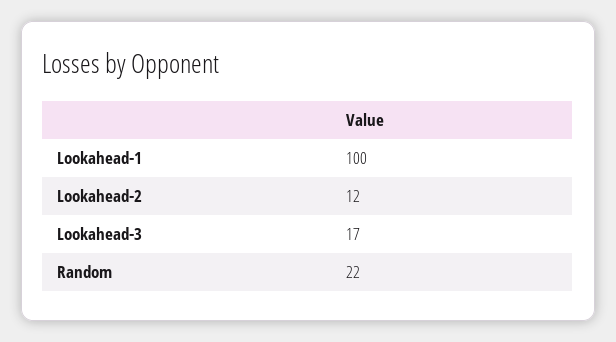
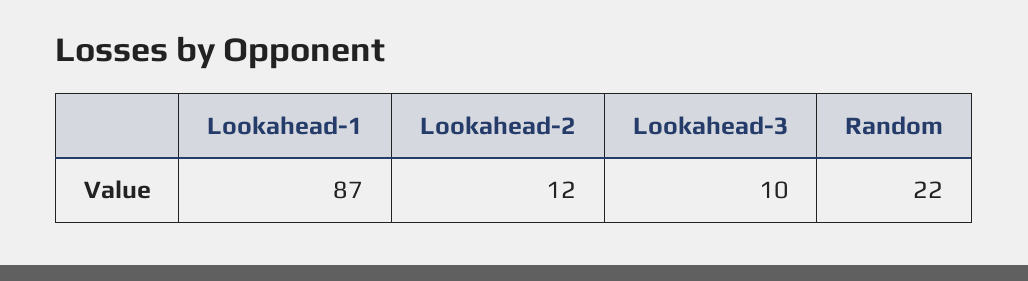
  {
-   "Lookahead-1": 100,
+   "Lookahead-1": 87,
    "Lookahead-2": 12,
-   "Lookahead-3": 17,
+   "Lookahead-3": 10,
    "Random": 22
  }

